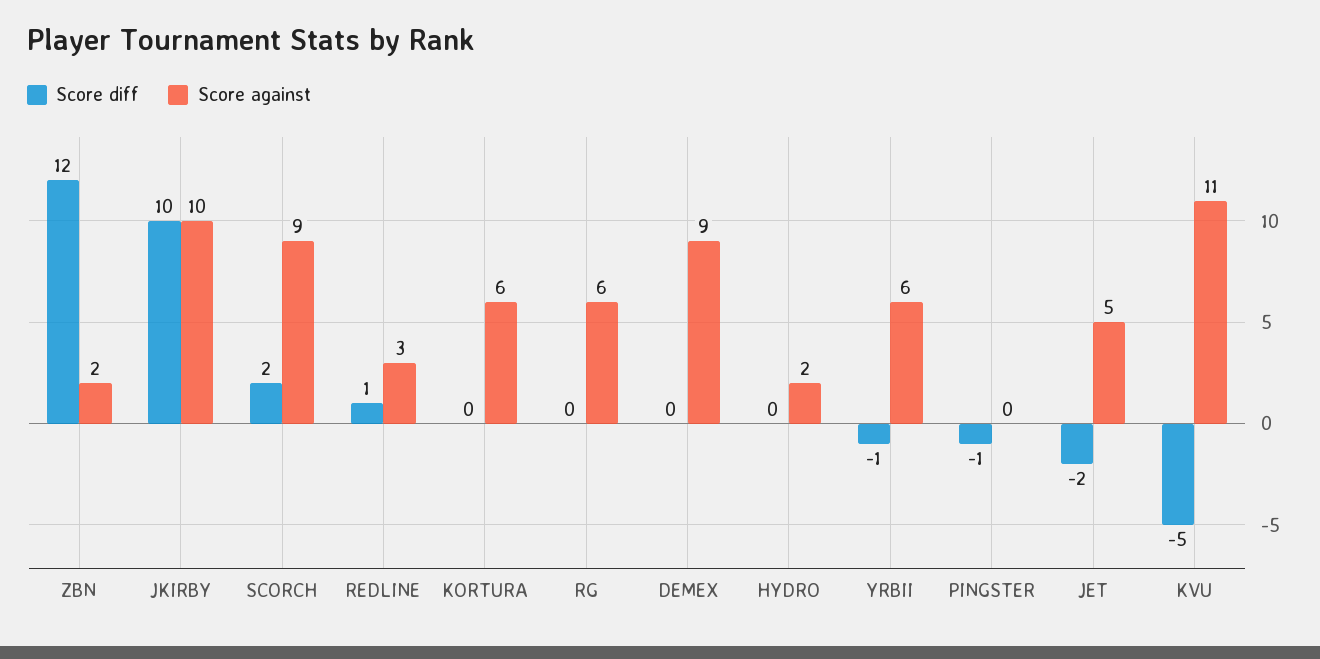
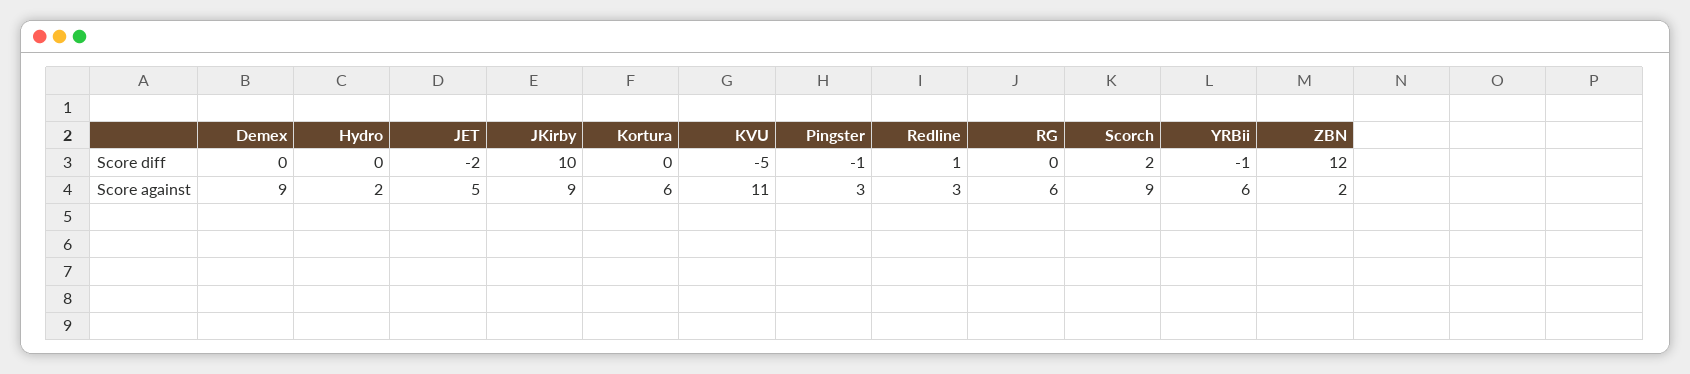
  {
    "Score diff": {
      "ZBN": 12,
      "JKIRBY": 10,
      "SCORCH": 2,
      "REDLINE": 1,
      "KORTURA": 0,
      "RG": 0,
      "DEMEX": 0,
      "HYDRO": 0,
      "YRBII": -1,
      "PINGSTER": -1,
      "JET": -2,
      "KVU": -5
    },
    "Score against": {
      "ZBN": 2,
-     "JKIRBY": 10,
+     "JKIRBY": 9,
      "SCORCH": 9,
      "REDLINE": 3,
      "KORTURA": 6,
      "RG": 6,
      "DEMEX": 9,
      "HYDRO": 2,
      "YRBII": 6,
-     "PINGSTER": 0,
+     "PINGSTER": 3,
      "JET": 5,
      "KVU": 11
    }
  }

